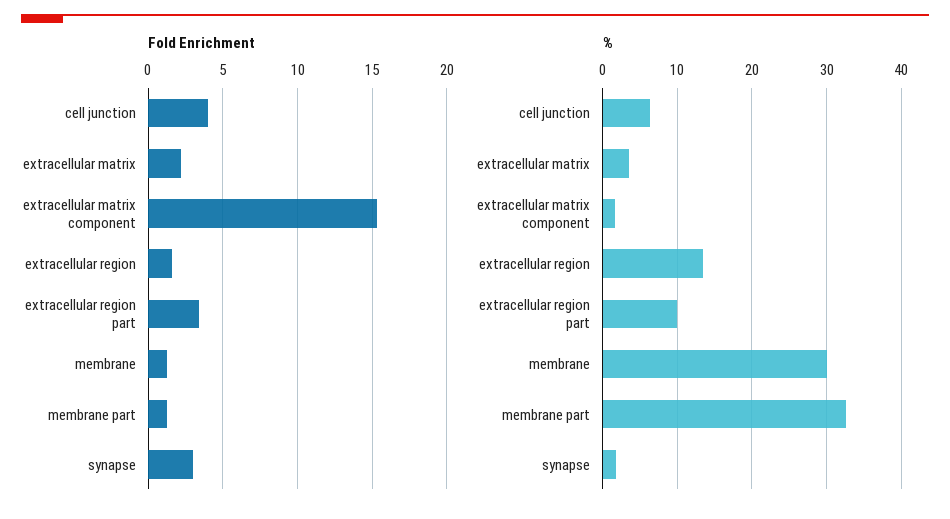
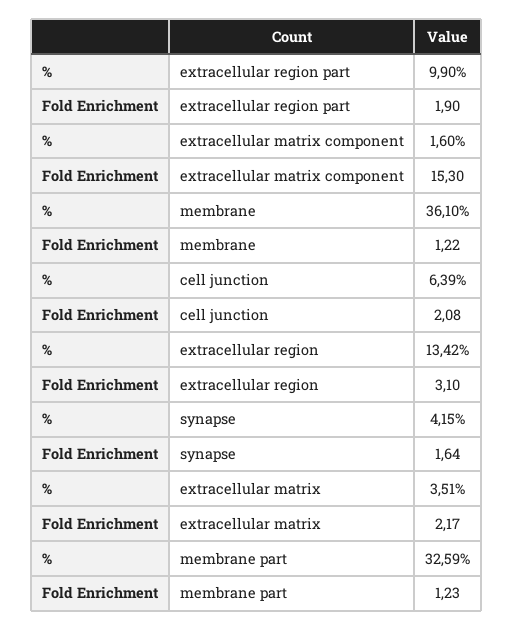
  {
    "Fold Enrichment": {
-     "cell junction": 4,
+     "cell junction": 2.08,
      "extracellular matrix": 2.17,
      "extracellular matrix component": 15.3,
-     "extracellular region": 1.5,
+     "extracellular region": 3.1,
-     "extracellular region part": 3.5,
+     "extracellular region part": 1.9,
      "membrane": 1.22,
      "membrane part": 1.23,
-     "synapse": 3
+     "synapse": 1.64
    },
    "%": {
      "cell junction": 6.39,
      "extracellular matrix": 3.51,
      "extracellular matrix component": 1.6,
      "extracellular region": 13.42,
      "extracellular region part": 9.9,
-     "membrane": 30,
+     "membrane": 36.1,
      "membrane part": 32.59,
-     "synapse": 2
+     "synapse": 4.15
    }
  }

